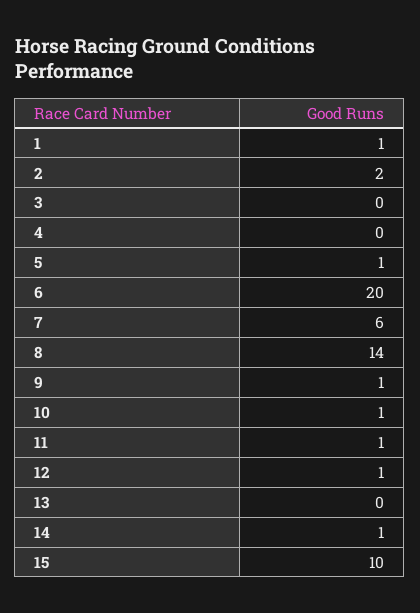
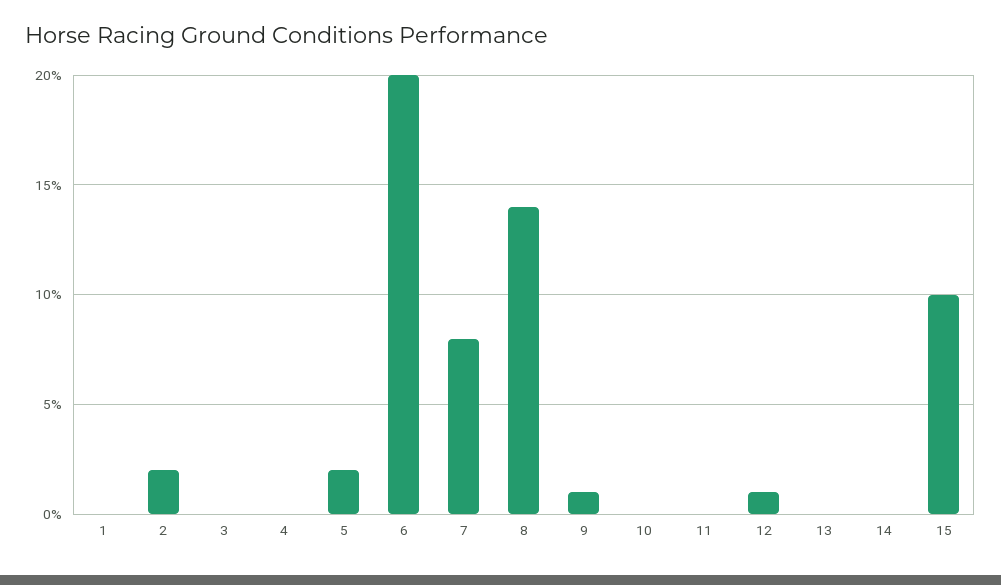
  {
-   "1": 1,
+   "1": 0,
    "2": 2,
    "3": 0,
    "4": 0,
-   "5": 1,
+   "5": 2,
    "6": 20,
-   "7": 6,
+   "7": 8,
    "8": 14,
    "9": 1,
-   "10": 1,
+   "10": 0,
-   "11": 1,
+   "11": 0,
    "12": 1,
    "13": 0,
-   "14": 1,
+   "14": 0,
    "15": 10
  }

